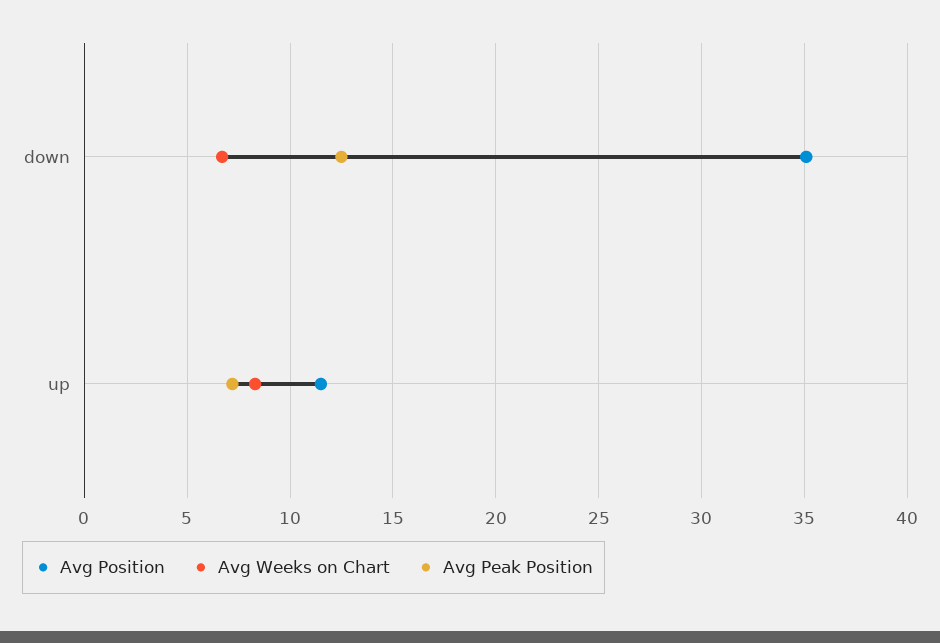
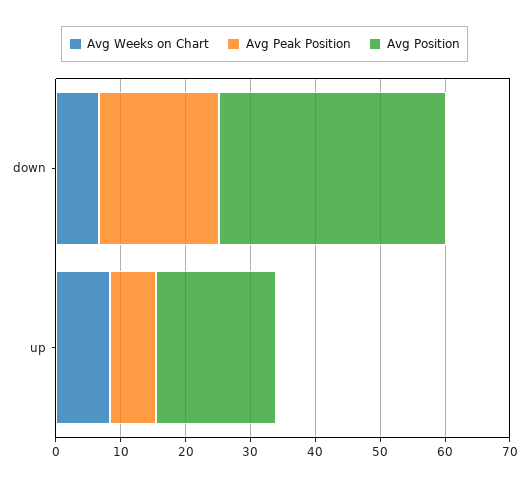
  {
    "Avg Position": {
      "down": 35,
-     "up": 11.5
+     "up": 18
    },
    "Avg Weeks on Chart": {
      "down": 6.5,
      "up": 8.5
    },
    "Avg Peak Position": {
-     "down": 12.5,
+     "down": 18,
      "up": 7
    }
  }

